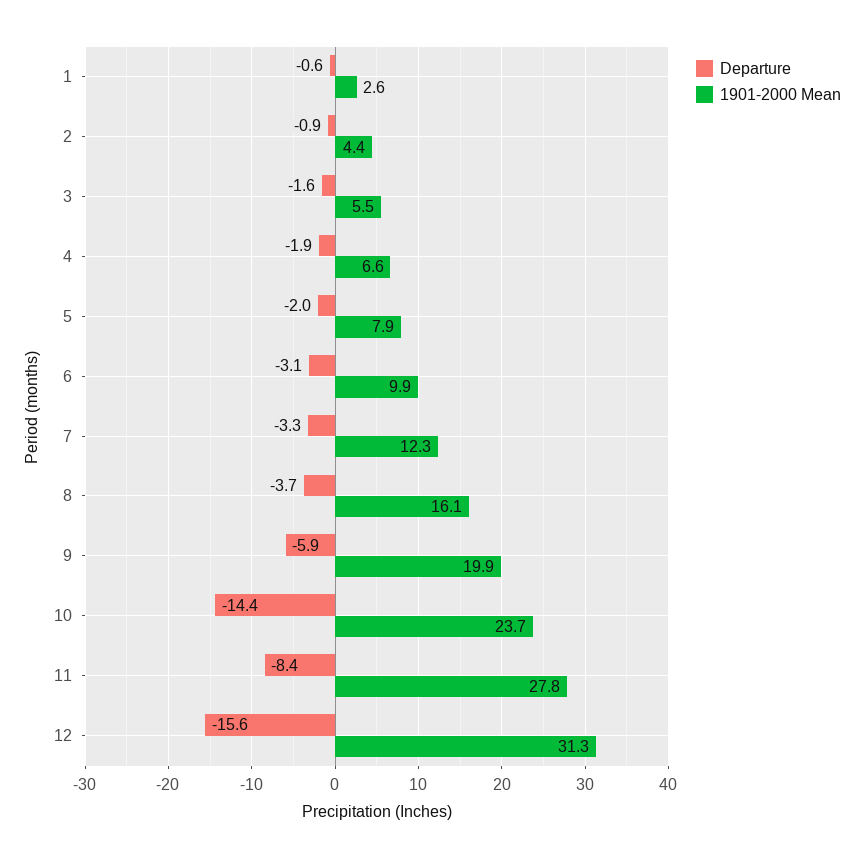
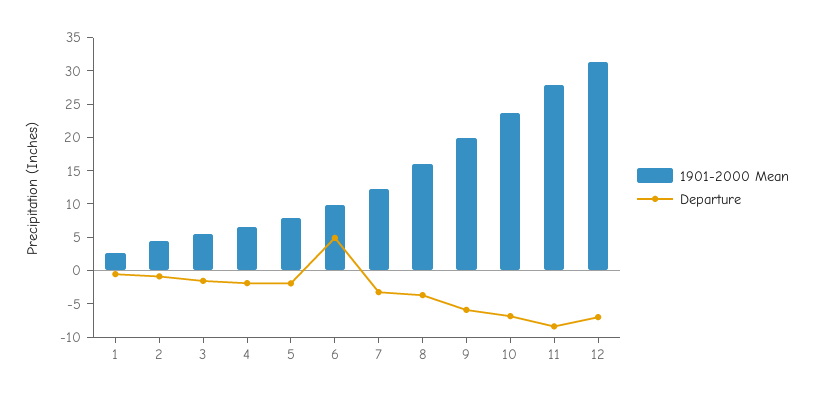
  {
    "Departure": {
      "1": -0.6,
      "2": -0.9,
      "3": -1.6,
      "4": -1.9,
      "5": -2,
-     "6": -3.1,
+     "6": 5,
      "7": -3.3,
      "8": -3.7,
      "9": -5.9,
-     "10": -14.4,
+     "10": -7.5,
      "11": -8.4,
-     "12": -15.6
+     "12": -7.5
    },
    "1901-2000 Mean": {
      "1": 2.6,
      "2": 4.4,
      "3": 5.5,
      "4": 6.6,
      "5": 7.9,
      "6": 9.9,
      "7": 12.3,
      "8": 16.1,
      "9": 19.9,
      "10": 23.7,
      "11": 27.8,
      "12": 31.3
    }
  }

